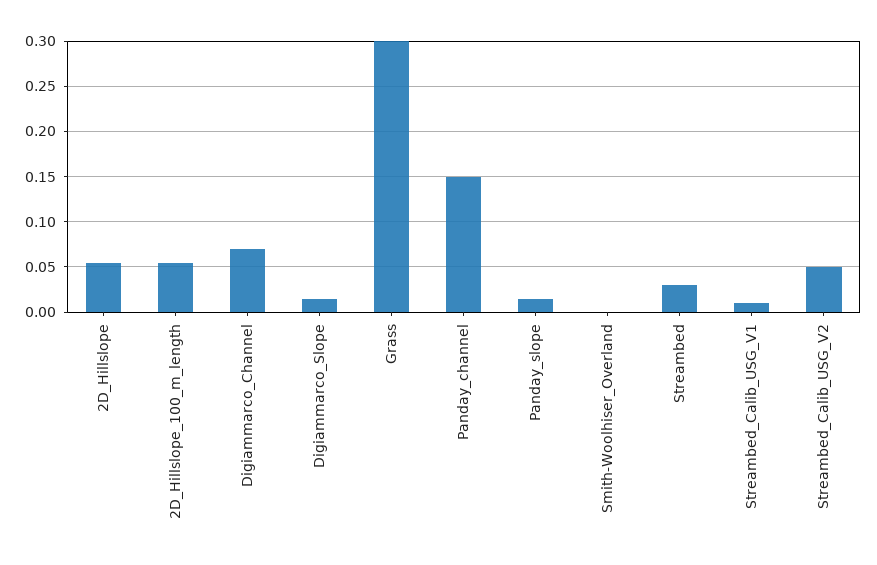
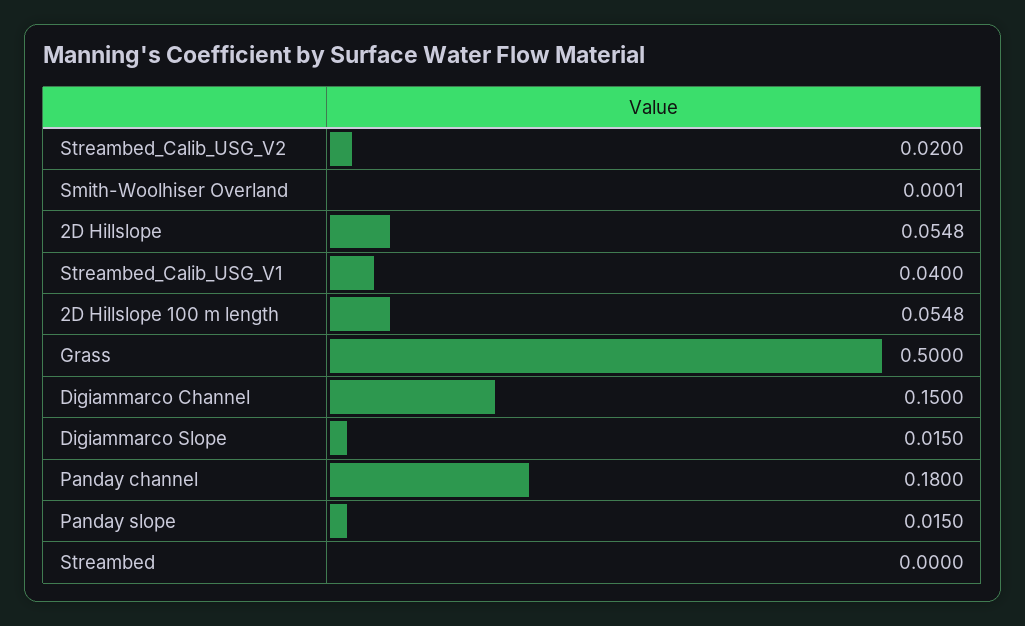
  {
    "2D_Hillslope": 0.0548,
    "2D_Hillslope_100_m_length": 0.0548,
-   "Digiammarco_Channel": 0.07,
+   "Digiammarco_Channel": 0.15,
    "Digiammarco_Slope": 0.015,
-   "Grass": 0.3,
+   "Grass": 0.5,
-   "Panday_channel": 0.15,
+   "Panday_channel": 0.18,
    "Panday_slope": 0.015,
    "Smith-Woolhiser_Overland": 0.0001,
-   "Streambed": 0.03,
+   "Streambed": 0,
-   "Streambed_Calib_USG_V1": 0.01,
+   "Streambed_Calib_USG_V1": 0.04,
-   "Streambed_Calib_USG_V2": 0.05
+   "Streambed_Calib_USG_V2": 0.02
  }

